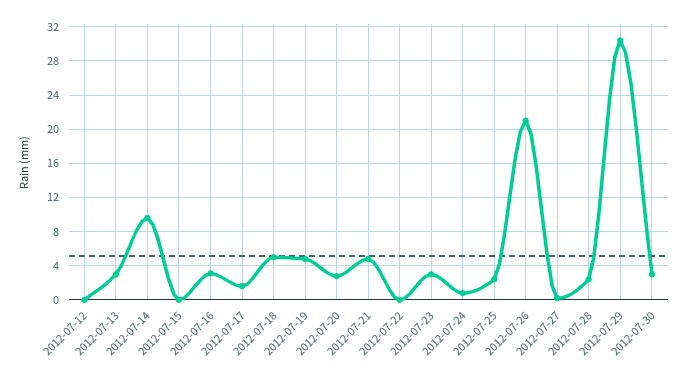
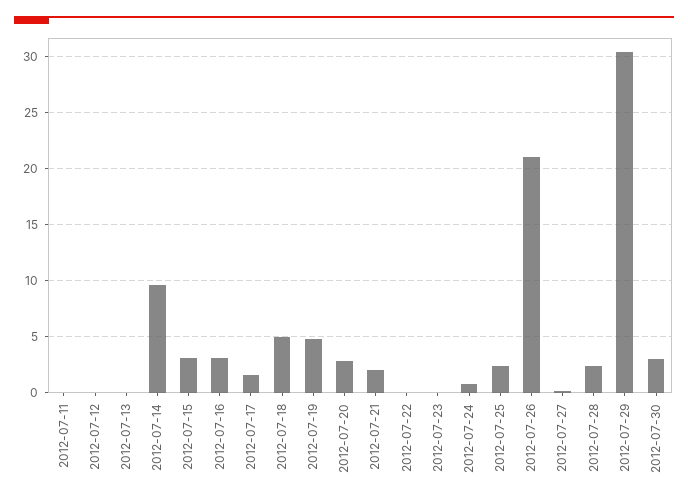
  {
    "2012-07-12": 0,
-   "2012-07-13": 3,
+   "2012-07-13": 0,
    "2012-07-14": 10,
-   "2012-07-15": 0,
+   "2012-07-15": 3,
    "2012-07-16": 3,
    "2012-07-17": 2,
    "2012-07-18": 5,
    "2012-07-19": 5,
    "2012-07-20": 3,
-   "2012-07-21": 5,
+   "2012-07-21": 2,
    "2012-07-22": 0,
-   "2012-07-23": 3,
+   "2012-07-23": 0,
    "2012-07-24": 1,
    "2012-07-25": 2,
    "2012-07-26": 21,
    "2012-07-27": 0,
    "2012-07-28": 2,
    "2012-07-29": 30,
-   "2012-07-30": 3
+   "2012-07-30": 3,
+   "2012-07-11": 0
  }

